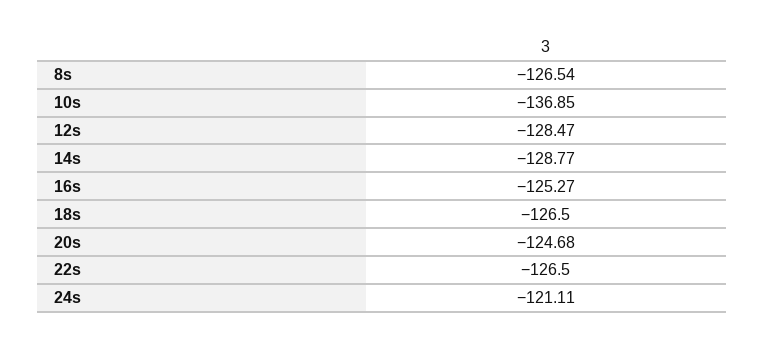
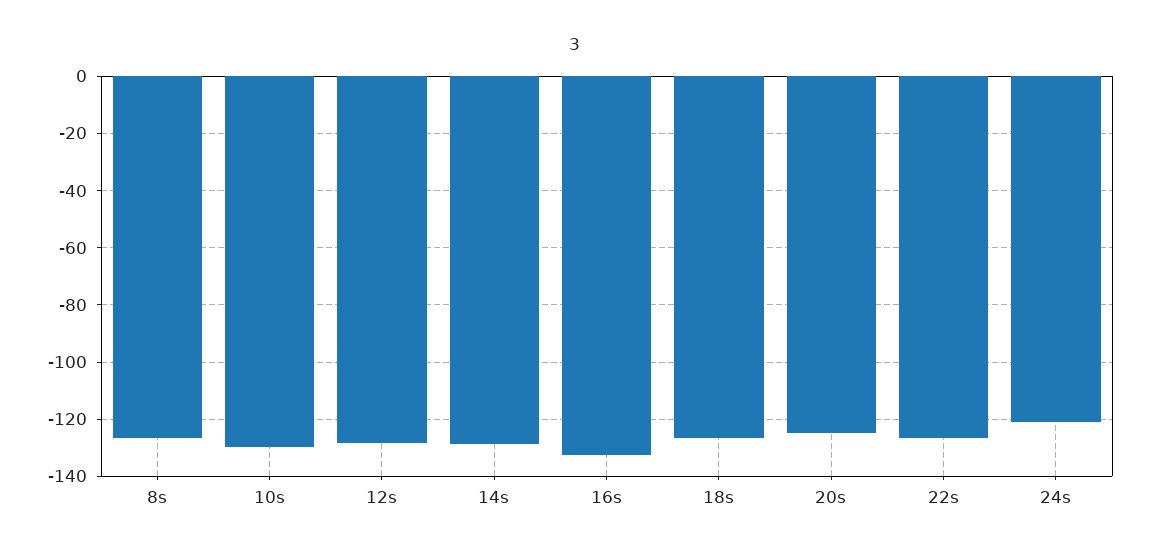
  {
    "8s": -126.54,
-   "10s": -136.85,
+   "10s": -130,
    "12s": -128.47,
    "14s": -128.77,
-   "16s": -125.27,
+   "16s": -132.5,
    "18s": -126.5,
    "20s": -124.68,
    "22s": -126.5,
    "24s": -121.11
  }

